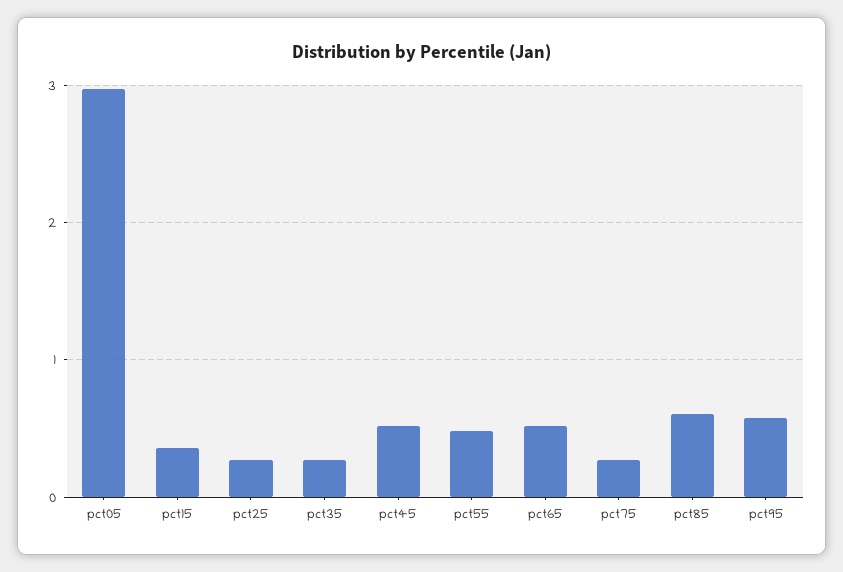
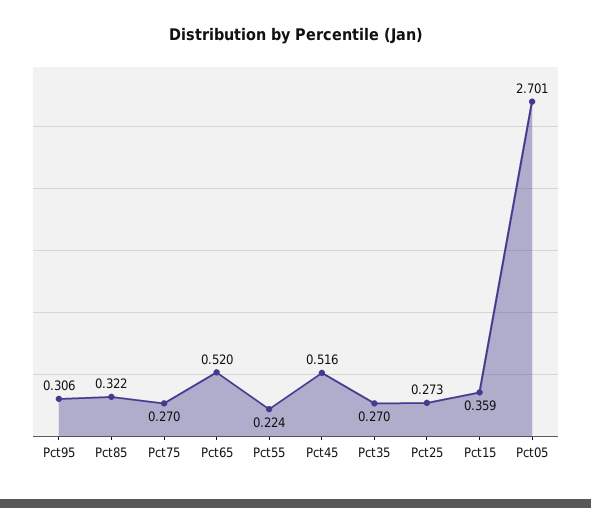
  {
-   "pct05": 3,
+   "pct05": 2.701,
    "pct15": 0.359,
    "pct25": 0.273,
    "pct35": 0.27,
    "pct45": 0.516,
-   "pct55": 0.5,
+   "pct55": 0.224,
    "pct65": 0.52,
    "pct75": 0.27,
-   "pct85": 0.6,
+   "pct85": 0.322,
-   "pct95": 0.6
+   "pct95": 0.306
  }

